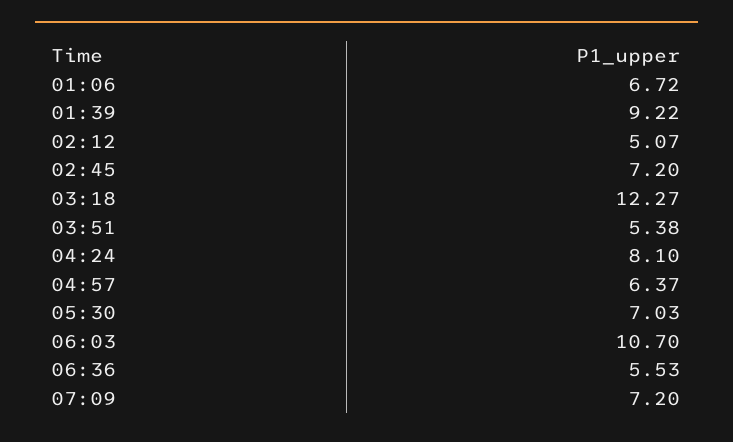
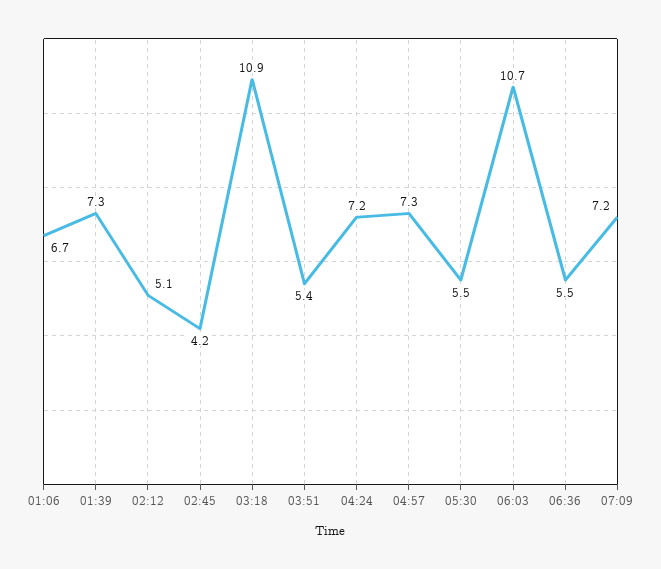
  {
    "01:06": 6.72,
-   "01:39": 9.22,
+   "01:39": 7.3,
    "02:12": 5.07,
-   "02:45": 7.2,
+   "02:45": 4.2,
-   "03:18": 12.27,
+   "03:18": 10.9,
    "03:51": 5.38,
-   "04:24": 8.1,
+   "04:24": 7.2,
-   "04:57": 6.37,
+   "04:57": 7.3,
-   "05:30": 7.03,
+   "05:30": 5.5,
    "06:03": 10.7,
    "06:36": 5.53,
    "07:09": 7.2
  }

